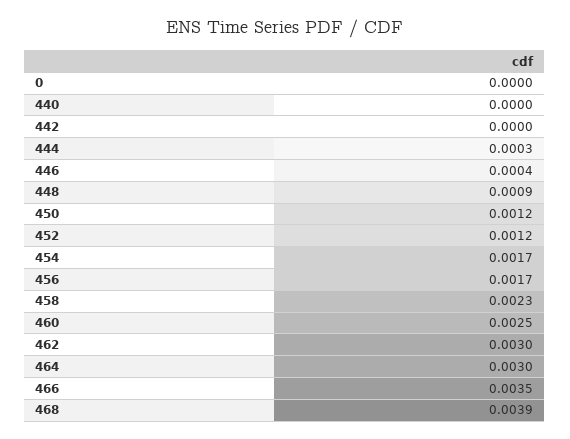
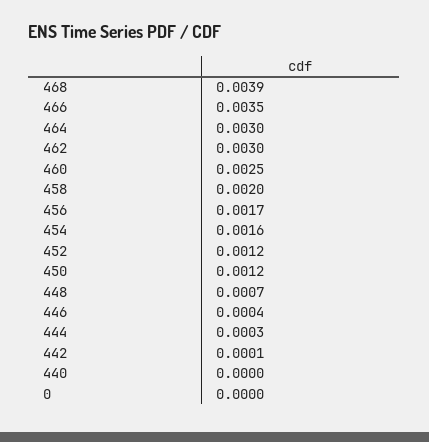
  {
    "0": 0,
    "440": 0,
-   "442": 0,
+   "442": 0.0001,
    "444": 0.0003,
    "446": 0.0004,
-   "448": 0.0009,
+   "448": 0.0007,
    "450": 0.0012,
    "452": 0.0012,
-   "454": 0.0017,
+   "454": 0.0016,
    "456": 0.0017,
-   "458": 0.0023,
+   "458": 0.002,
    "460": 0.0025,
    "462": 0.003,
    "464": 0.003,
    "466": 0.0035,
    "468": 0.0039
  }

